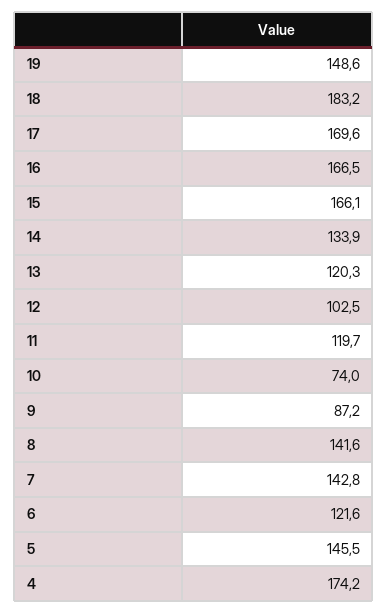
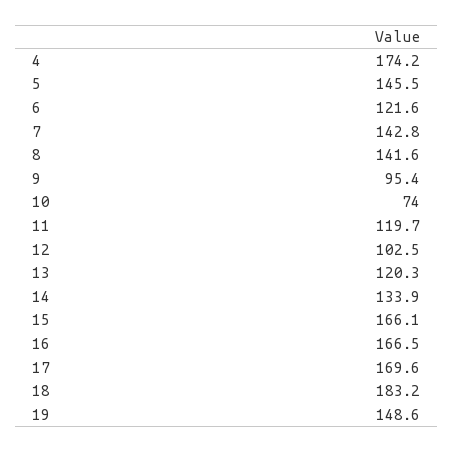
  {
    "19": 148.6,
    "18": 183.2,
    "17": 169.6,
    "16": 166.5,
    "15": 166.1,
    "14": 133.9,
    "13": 120.3,
    "12": 102.5,
    "11": 119.7,
    "10": 74,
-   "9": 87.2,
+   "9": 95.4,
    "8": 141.6,
    "7": 142.8,
    "6": 121.6,
    "5": 145.5,
    "4": 174.2
  }

